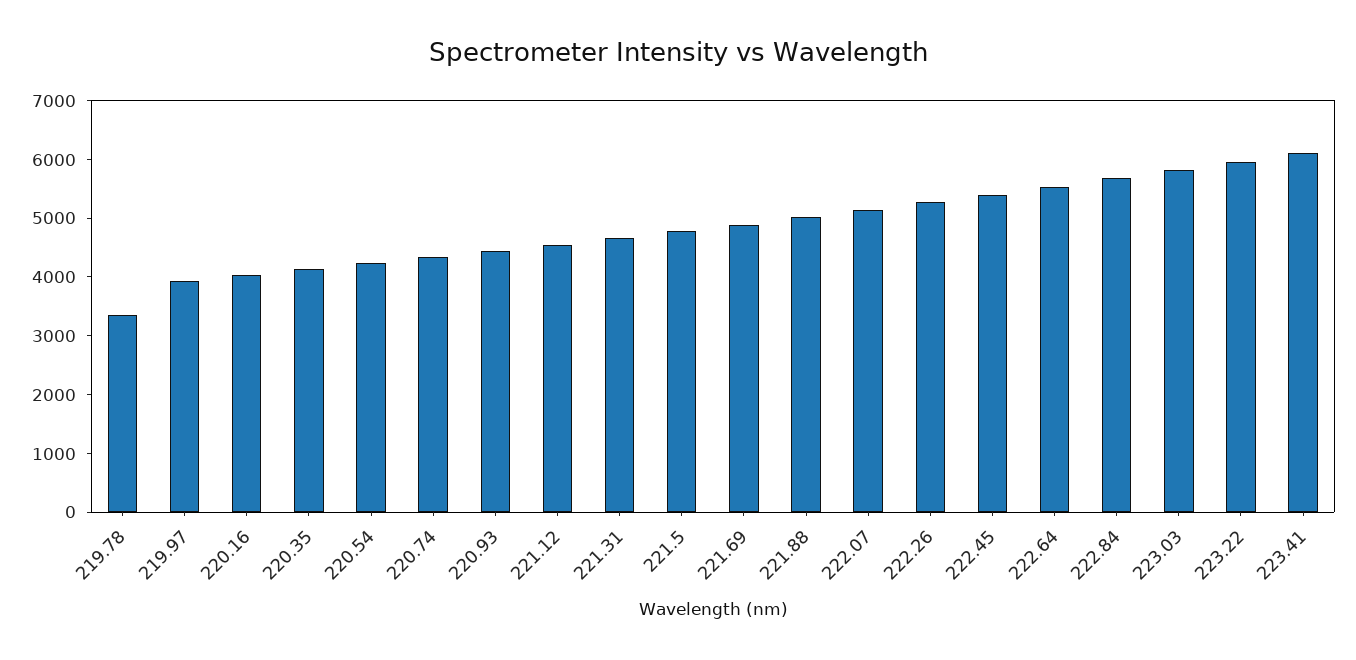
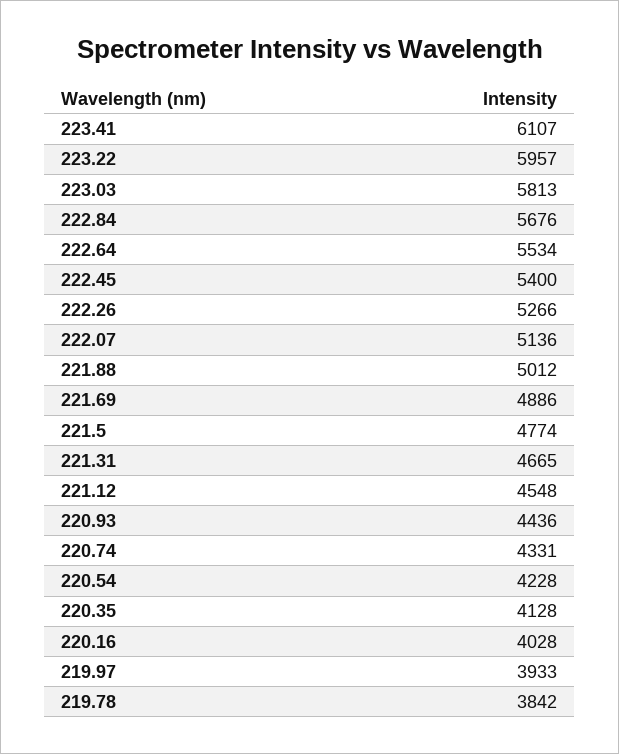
  {
-   "219.78": 3400,
+   "219.78": 3842,
    "219.97": 3933,
    "220.16": 4028,
    "220.35": 4128,
    "220.54": 4228,
    "220.74": 4331,
    "220.93": 4436,
    "221.12": 4548,
    "221.31": 4665,
    "221.5": 4774,
    "221.69": 4886,
    "221.88": 5012,
    "222.07": 5136,
    "222.26": 5266,
    "222.45": 5400,
    "222.64": 5534,
    "222.84": 5676,
    "223.03": 5813,
    "223.22": 5957,
    "223.41": 6107
  }

